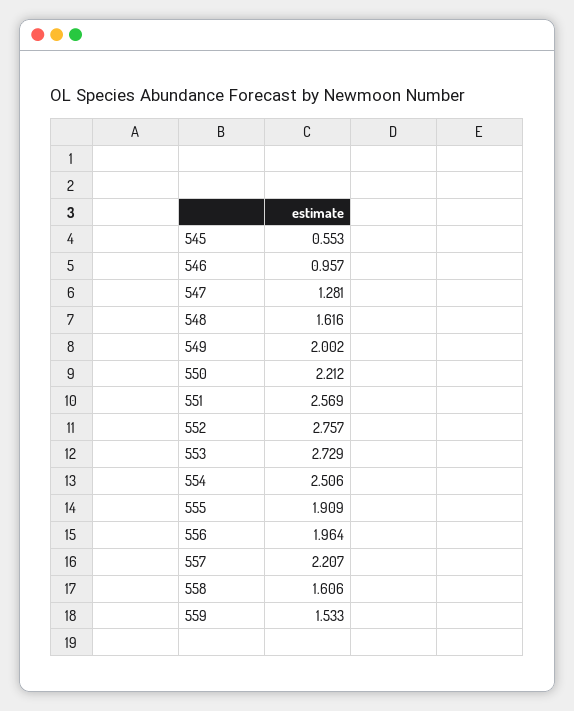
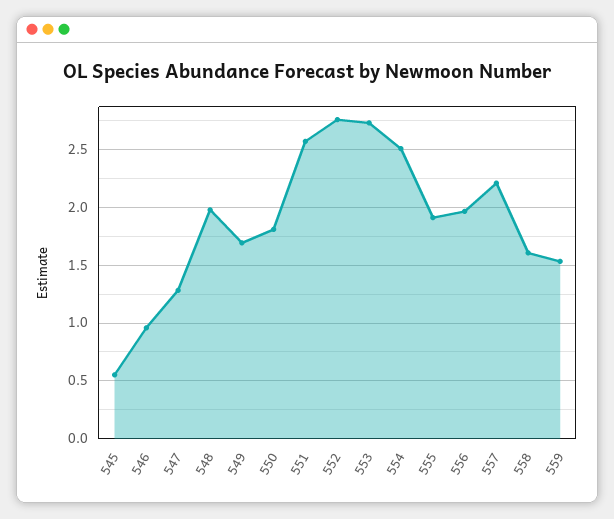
  {
    "545": 0.553,
    "546": 0.957,
    "547": 1.281,
-   "548": 1.616,
+   "548": 2,
-   "549": 2.002,
+   "549": 1.7,
-   "550": 2.212,
+   "550": 1.8,
    "551": 2.569,
    "552": 2.757,
    "553": 2.729,
    "554": 2.506,
    "555": 1.909,
    "556": 1.964,
    "557": 2.207,
    "558": 1.606,
    "559": 1.533
  }

